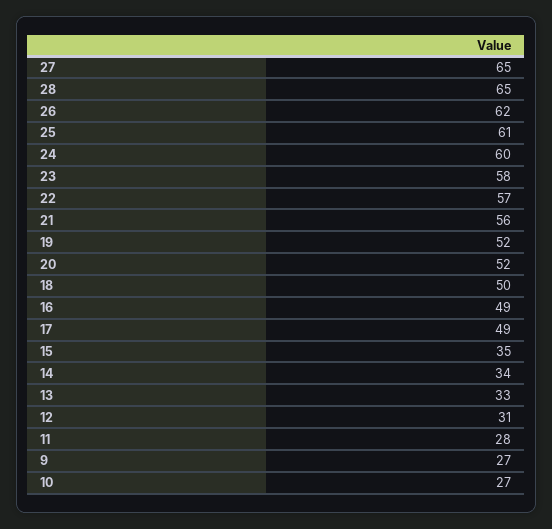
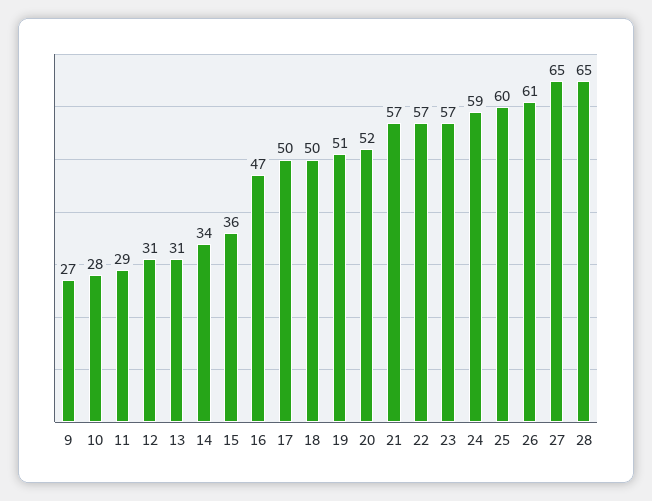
  {
    "27": 65,
    "28": 65,
-   "26": 62,
+   "26": 61,
-   "25": 61,
+   "25": 60,
-   "24": 60,
+   "24": 59,
-   "23": 58,
+   "23": 57,
    "22": 57,
-   "21": 56,
+   "21": 57,
-   "19": 52,
+   "19": 51,
    "20": 52,
    "18": 50,
-   "16": 49,
+   "16": 47,
-   "17": 49,
+   "17": 50,
-   "15": 35,
+   "15": 36,
    "14": 34,
-   "13": 33,
+   "13": 31,
    "12": 31,
-   "11": 28,
+   "11": 29,
    "9": 27,
-   "10": 27
+   "10": 28
  }

